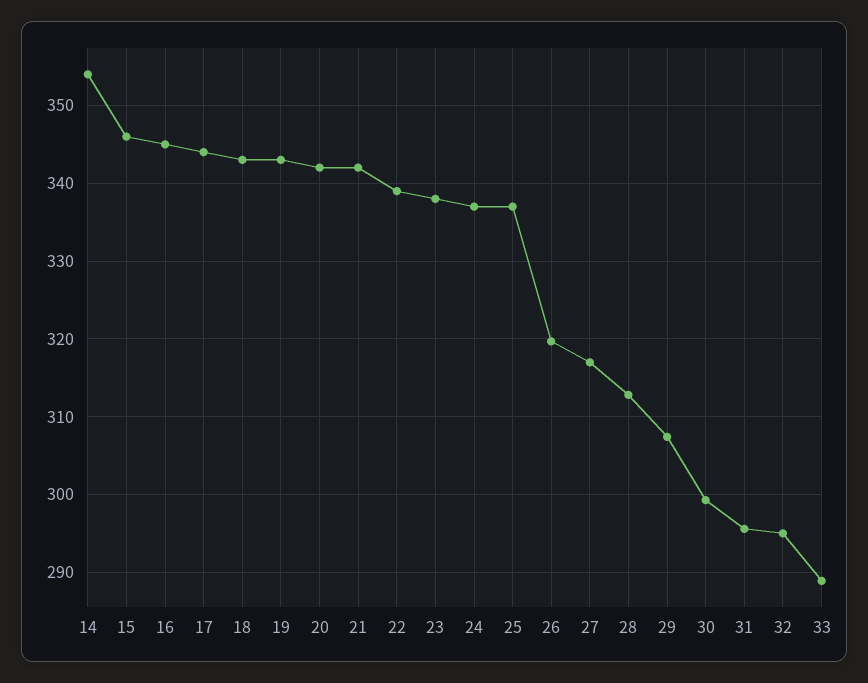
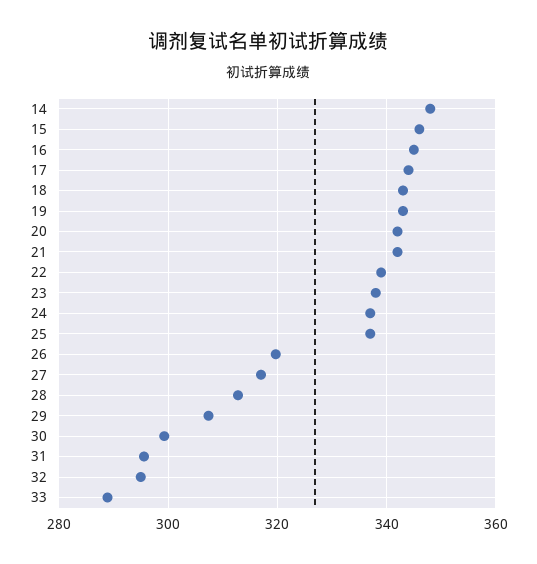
  {
-   "14": 354,
+   "14": 348,
    "15": 346,
    "16": 345,
    "17": 344,
    "18": 343,
    "19": 343,
    "20": 342,
    "21": 342,
    "22": 339,
    "23": 338,
    "24": 337,
    "25": 337,
    "26": 320,
    "27": 317,
    "28": 313,
    "29": 307,
    "30": 299,
    "31": 296,
    "32": 295,
    "33": 289
  }

